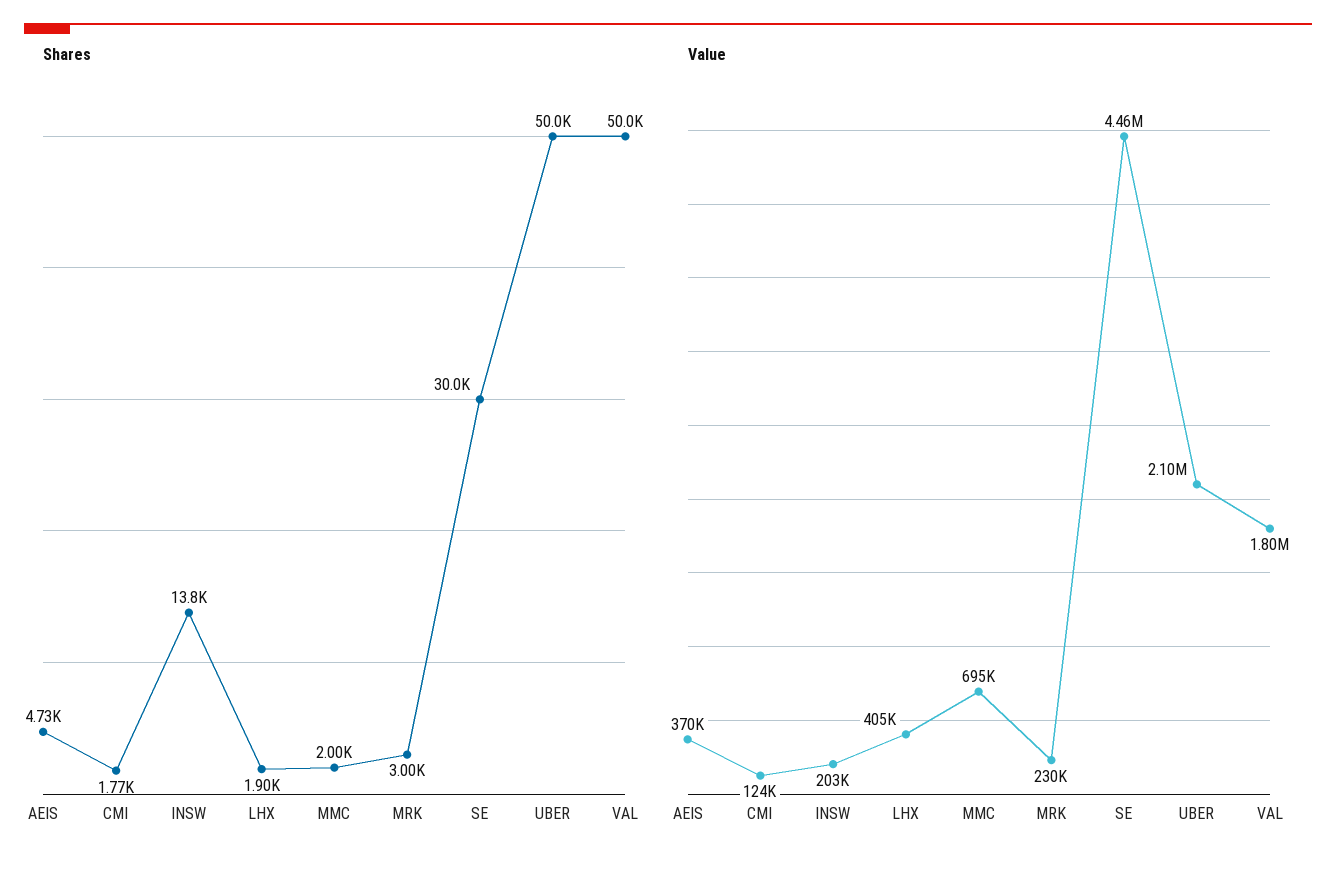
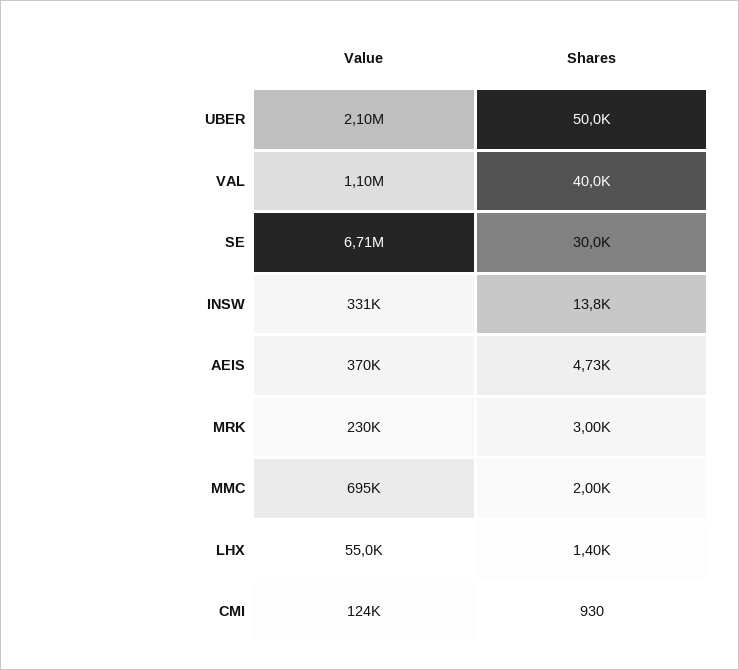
  {
    "Shares": {
      "AEIS": 4730,
-     "CMI": 1770,
+     "CMI": 930,
      "INSW": 13800,
-     "LHX": 1900,
+     "LHX": 1400,
      "MMC": 2000,
      "MRK": 3000,
      "SE": 30000,
      "UBER": 50000,
-     "VAL": 50000
+     "VAL": 40000
    },
    "Value": {
      "AEIS": 370000,
      "CMI": 124000,
-     "INSW": 203000,
+     "INSW": 331000,
-     "LHX": 405000,
+     "LHX": 55000,
      "MMC": 695000,
      "MRK": 230000,
-     "SE": 4460000,
+     "SE": 6710000,
      "UBER": 2100000,
-     "VAL": 1800000
+     "VAL": 1100000
    }
  }

